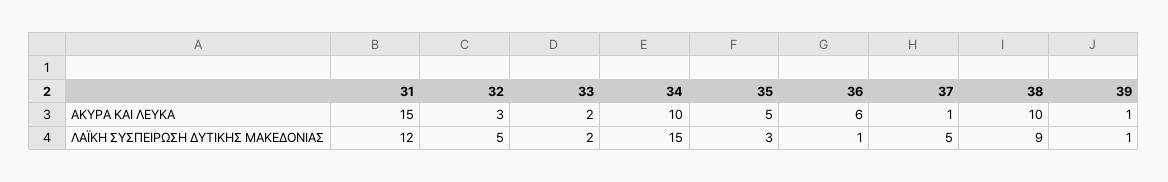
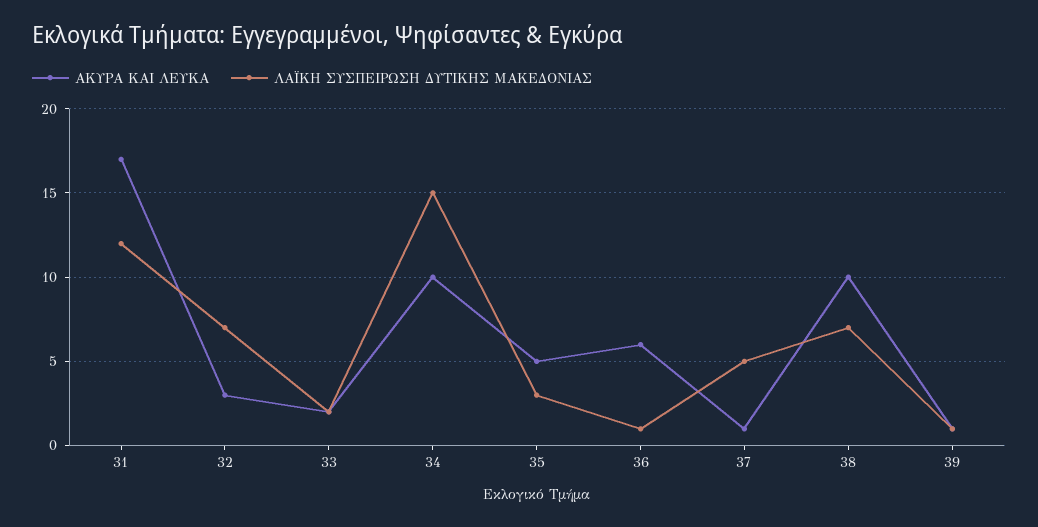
  {
    "ΑΚΥΡΑ ΚΑΙ ΛΕΥΚΑ": {
-     "31": 15,
+     "31": 17,
      "32": 3,
      "33": 2,
      "34": 10,
      "35": 5,
      "36": 6,
      "37": 1,
      "38": 10,
      "39": 1
    },
    "ΛΑΪΚΗ ΣΥΣΠΕΙΡΩΣΗ ΔΥΤΙΚΗΣ ΜΑΚΕΔΟΝΙΑΣ": {
      "31": 12,
-     "32": 5,
+     "32": 7,
      "33": 2,
      "34": 15,
      "35": 3,
      "36": 1,
      "37": 5,
-     "38": 9,
+     "38": 7,
      "39": 1
    }
  }

